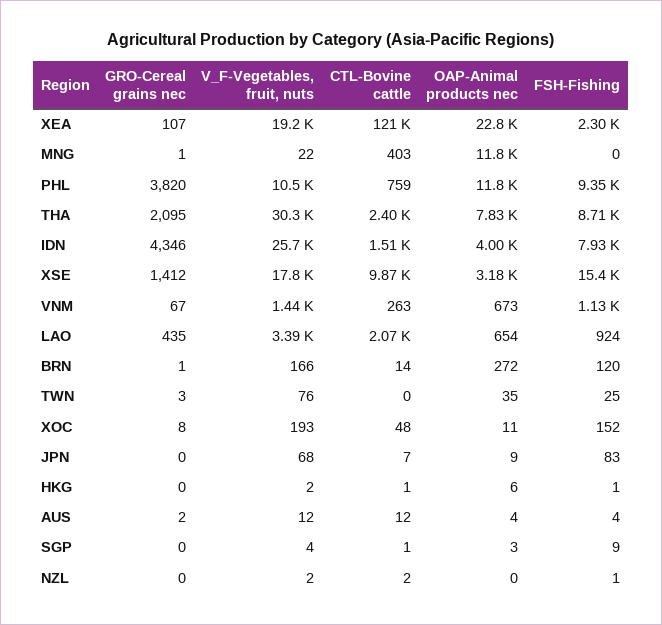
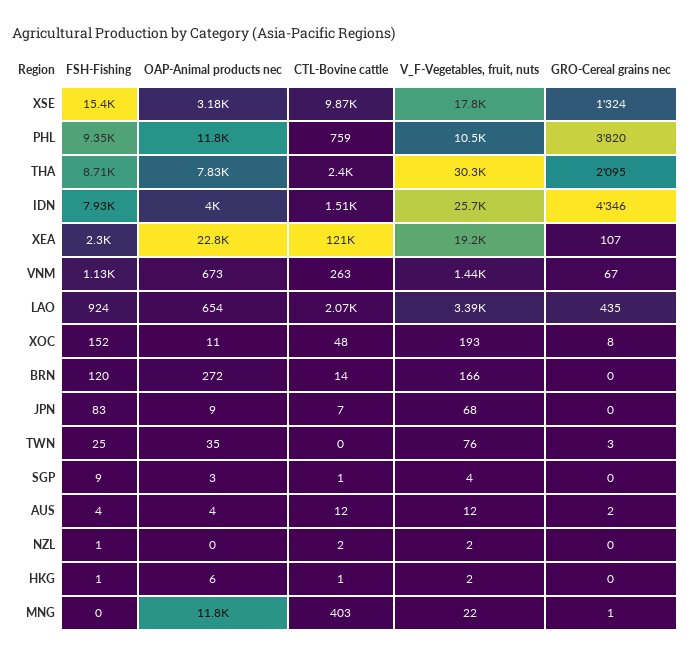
  {
    "GRO-Cereal grains nec": {
      "XEA": 107,
      "MNG": 1,
      "PHL": 3820,
      "THA": 2095,
      "IDN": 4346,
-     "XSE": 1412,
+     "XSE": 1324,
      "VNM": 67,
      "LAO": 435,
-     "BRN": 1,
+     "BRN": 0,
      "TWN": 3,
      "XOC": 8,
      "JPN": 0,
      "HKG": 0,
      "AUS": 2,
      "SGP": 0,
      "NZL": 0
    },
    "V_F-Vegetables, fruit, nuts": {
      "XEA": 19200,
      "MNG": 22,
      "PHL": 10500,
      "THA": 30300,
      "IDN": 25700,
      "XSE": 17800,
      "VNM": 1440,
      "LAO": 3390,
      "BRN": 166,
      "TWN": 76,
      "XOC": 193,
      "JPN": 68,
      "HKG": 2,
      "AUS": 12,
      "SGP": 4,
      "NZL": 2
    },
    "CTL-Bovine cattle": {
      "XEA": 121000,
      "MNG": 403,
      "PHL": 759,
      "THA": 2400,
      "IDN": 1510,
      "XSE": 9870,
      "VNM": 263,
      "LAO": 2070,
      "BRN": 14,
      "TWN": 0,
      "XOC": 48,
      "JPN": 7,
      "HKG": 1,
      "AUS": 12,
      "SGP": 1,
      "NZL": 2
    },
    "OAP-Animal products nec": {
      "XEA": 22800,
      "MNG": 11800,
      "PHL": 11800,
      "THA": 7830,
      "IDN": 4000,
      "XSE": 3180,
      "VNM": 673,
      "LAO": 654,
      "BRN": 272,
      "TWN": 35,
      "XOC": 11,
      "JPN": 9,
      "HKG": 6,
      "AUS": 4,
      "SGP": 3,
      "NZL": 0
    },
    "FSH-Fishing": {
      "XEA": 2300,
      "MNG": 0,
      "PHL": 9350,
      "THA": 8710,
      "IDN": 7930,
      "XSE": 15400,
      "VNM": 1130,
      "LAO": 924,
      "BRN": 120,
      "TWN": 25,
      "XOC": 152,
      "JPN": 83,
      "HKG": 1,
      "AUS": 4,
      "SGP": 9,
      "NZL": 1
    }
  }

